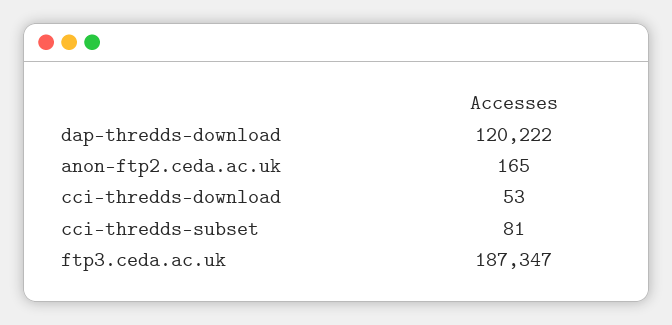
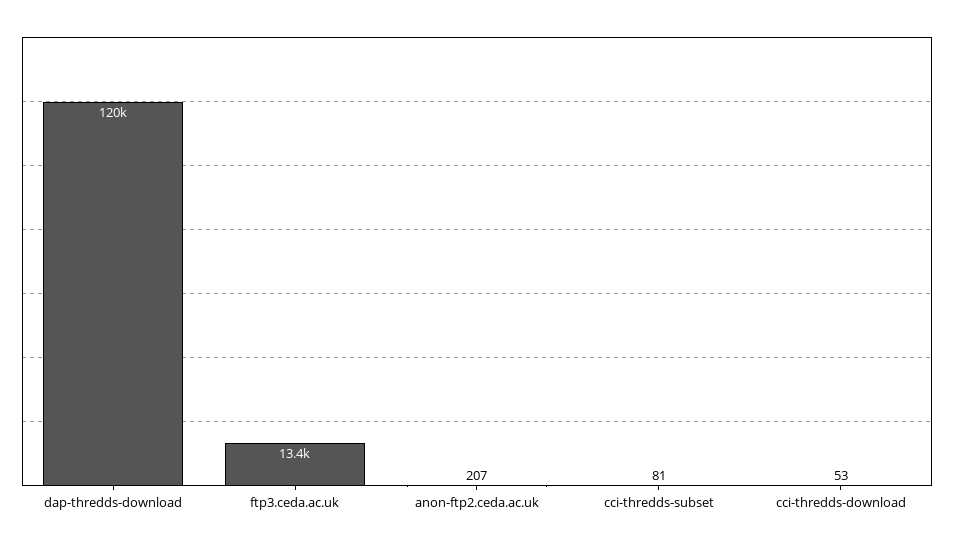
  {
    "dap-thredds-download": 120222,
-   "anon-ftp2.ceda.ac.uk": 165,
+   "anon-ftp2.ceda.ac.uk": 207,
    "cci-thredds-download": 53,
    "cci-thredds-subset": 81,
-   "ftp3.ceda.ac.uk": 187347
+   "ftp3.ceda.ac.uk": 13400
  }

